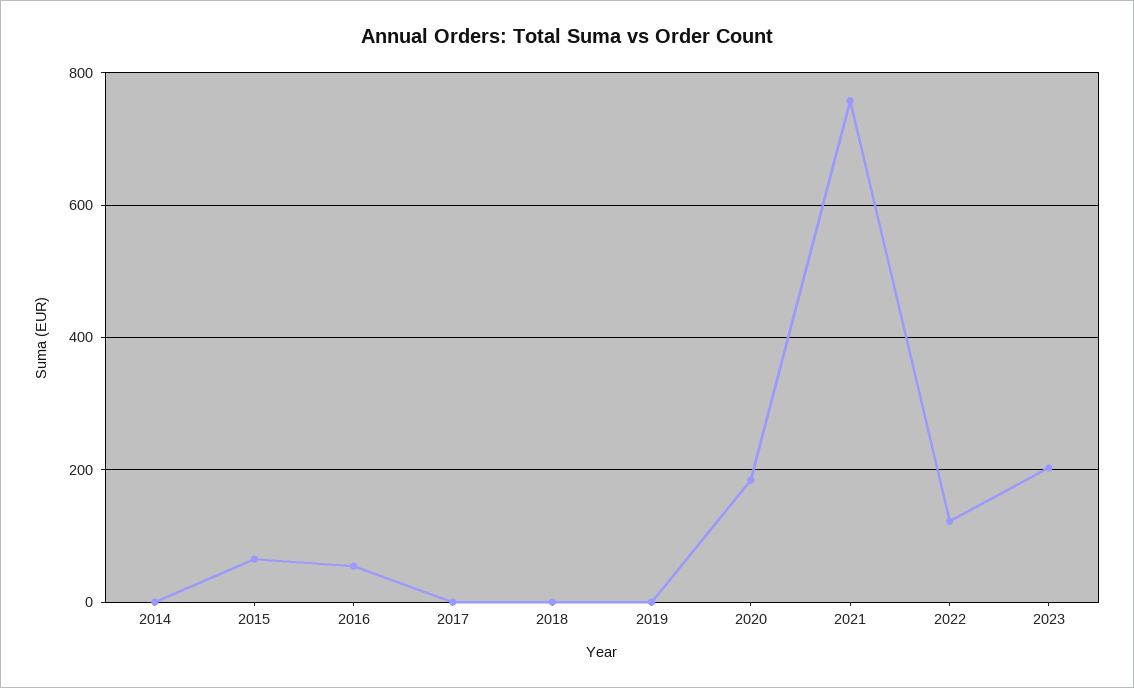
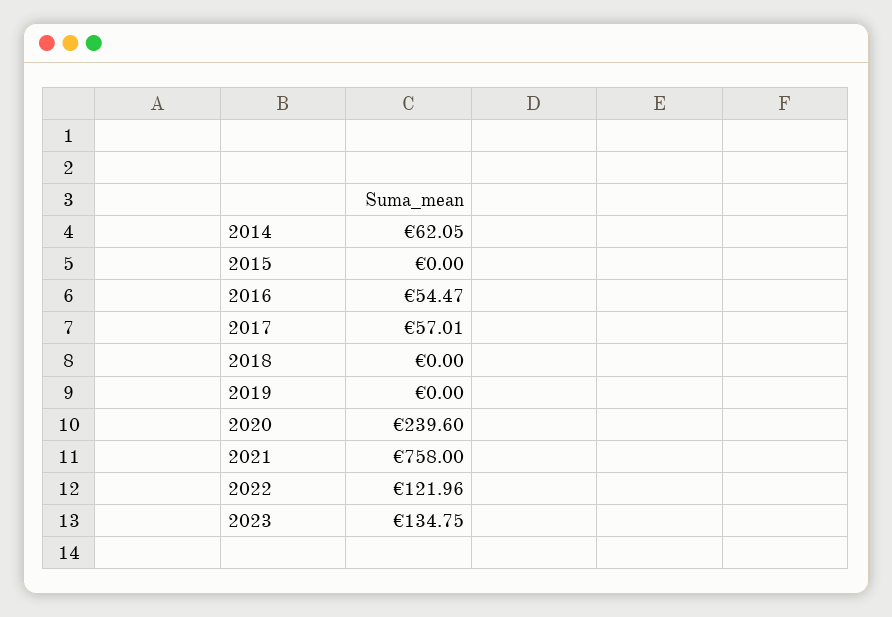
  {
-   "2014": 0,
+   "2014": 62.05,
-   "2015": 60,
+   "2015": 0,
    "2016": 54.47,
-   "2017": 0,
+   "2017": 57.01,
    "2018": 0,
    "2019": 0,
-   "2020": 180,
+   "2020": 239.6,
    "2021": 758,
    "2022": 121.96,
-   "2023": 200
+   "2023": 134.75
  }

